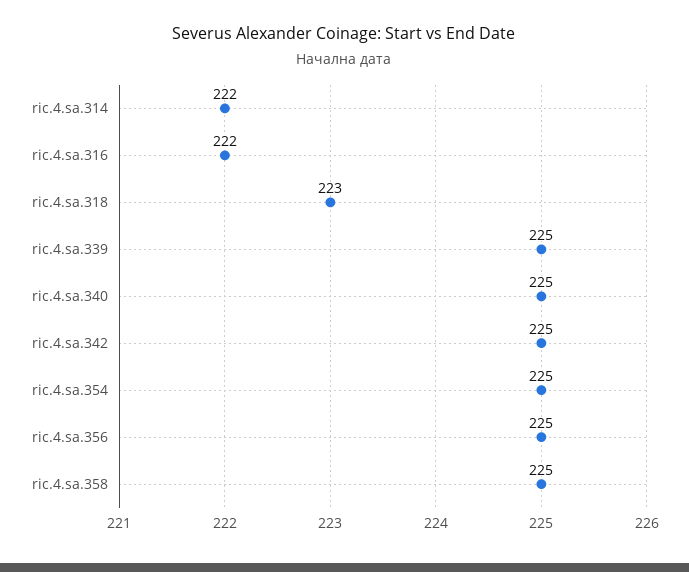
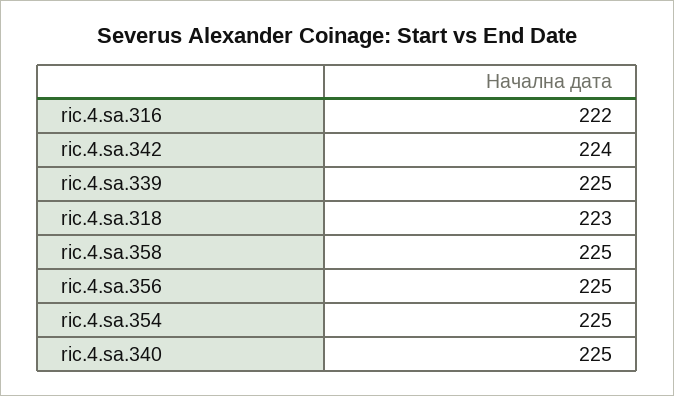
  {
-   "ric.4.sa.314": 222,
    "ric.4.sa.316": 222,
    "ric.4.sa.318": 223,
    "ric.4.sa.339": 225,
    "ric.4.sa.340": 225,
-   "ric.4.sa.342": 225,
+   "ric.4.sa.342": 224,
    "ric.4.sa.354": 225,
    "ric.4.sa.356": 225,
    "ric.4.sa.358": 225
  }

